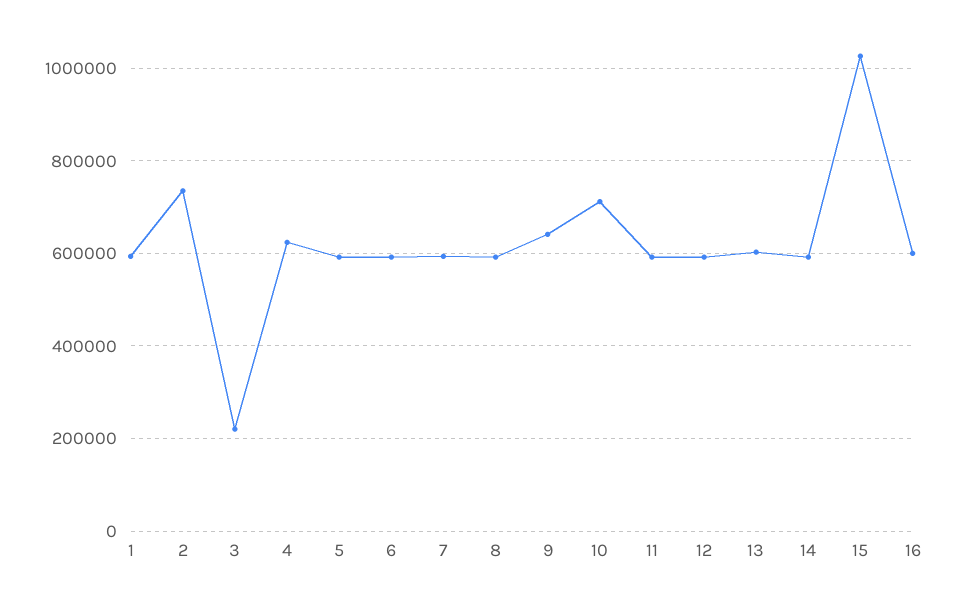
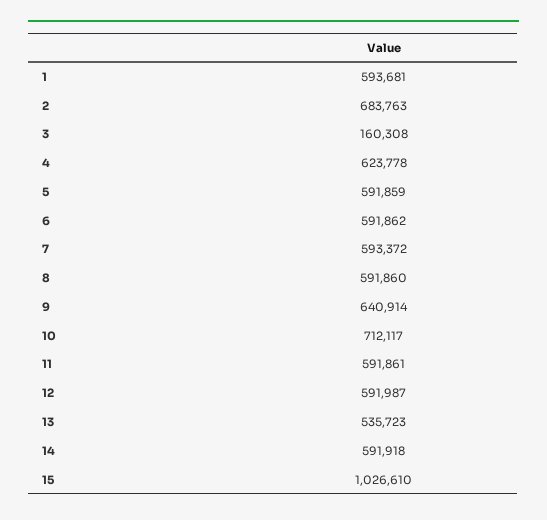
  {
    "1": 593681,
-   "2": 740000,
+   "2": 683763,
-   "3": 220000,
+   "3": 160308,
    "4": 623778,
    "5": 591859,
    "6": 591862,
    "7": 593372,
    "8": 591860,
    "9": 640914,
    "10": 712117,
    "11": 591861,
    "12": 591987,
-   "13": 600000,
+   "13": 535723,
    "14": 591918,
-   "15": 1026610,
+   "15": 1026610
-   "16": 600000
  }

